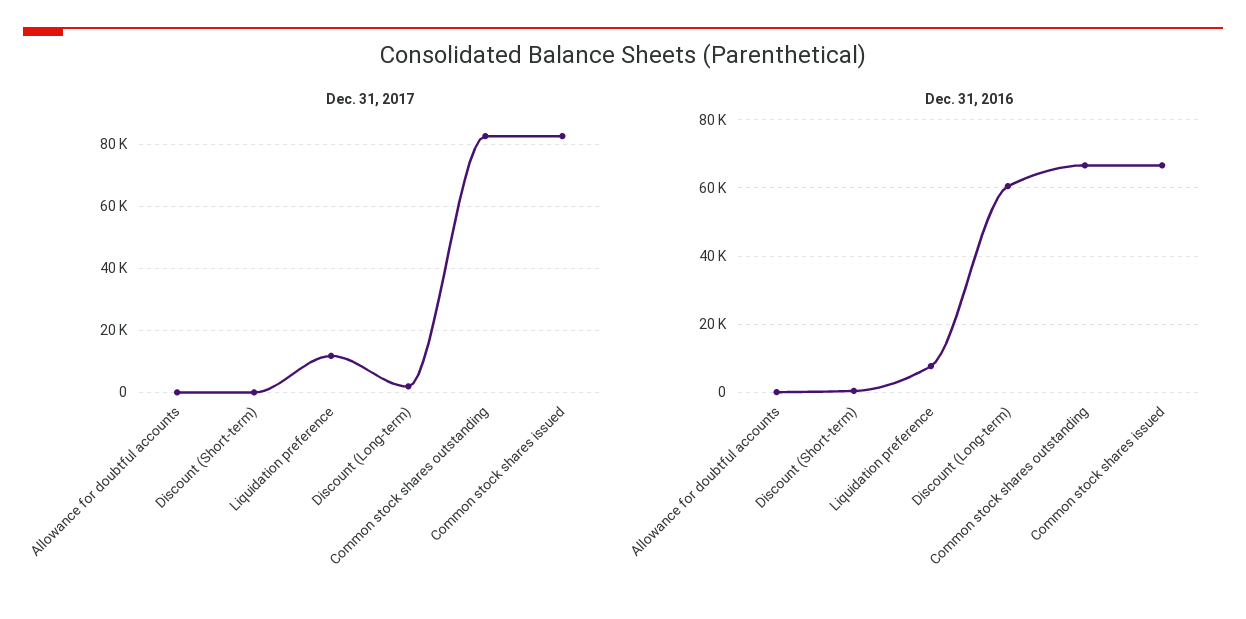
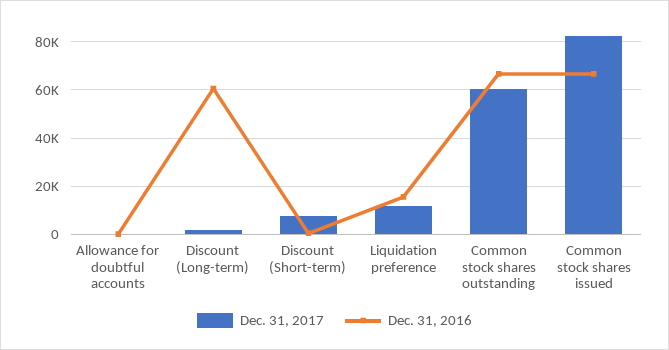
  {
    "Dec. 31, 2017": {
      "Allowance for doubtful accounts": 0,
-     "Discount (Short-term)": 0,
+     "Discount (Short-term)": 7500,
      "Liquidation preference": 12000,
      "Discount (Long-term)": 2000,
-     "Common stock shares outstanding": 82000,
+     "Common stock shares outstanding": 60000,
      "Common stock shares issued": 82000
    },
    "Dec. 31, 2016": {
      "Allowance for doubtful accounts": 0,
      "Discount (Short-term)": 0,
-     "Liquidation preference": 8000,
+     "Liquidation preference": 15000,
      "Discount (Long-term)": 60000,
      "Common stock shares outstanding": 66000,
      "Common stock shares issued": 66000
    }
  }

